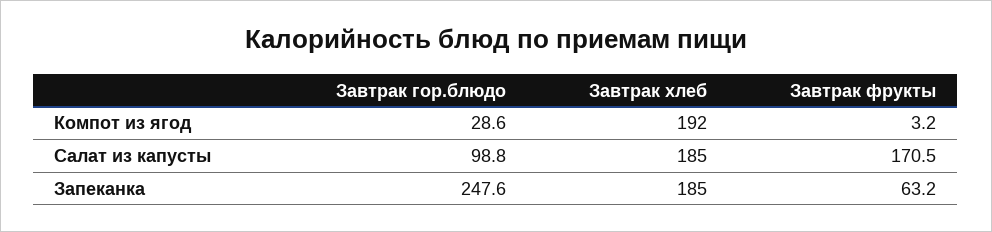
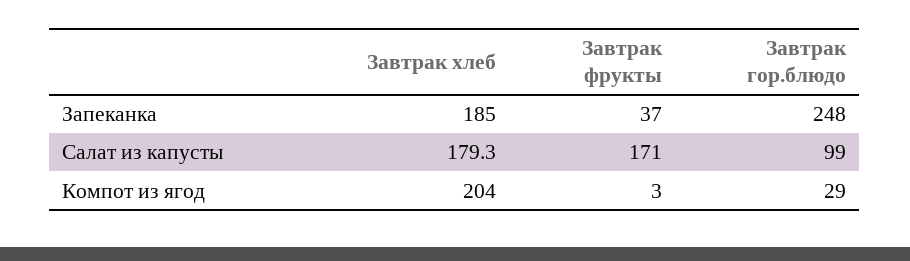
  {
    "Завтрак гор.блюдо": {
      "Компот из ягод": 28.6,
      "Салат из капусты": 98.8,
      "Запеканка": 247.6
    },
    "Завтрак хлеб": {
-     "Компот из ягод": 192,
+     "Компот из ягод": 204,
-     "Салат из капусты": 185,
+     "Салат из капусты": 179.3,
      "Запеканка": 185
    },
    "Завтрак фрукты": {
      "Компот из ягод": 3.2,
      "Салат из капусты": 170.5,
-     "Запеканка": 63.2
+     "Запеканка": 37
    }
  }

